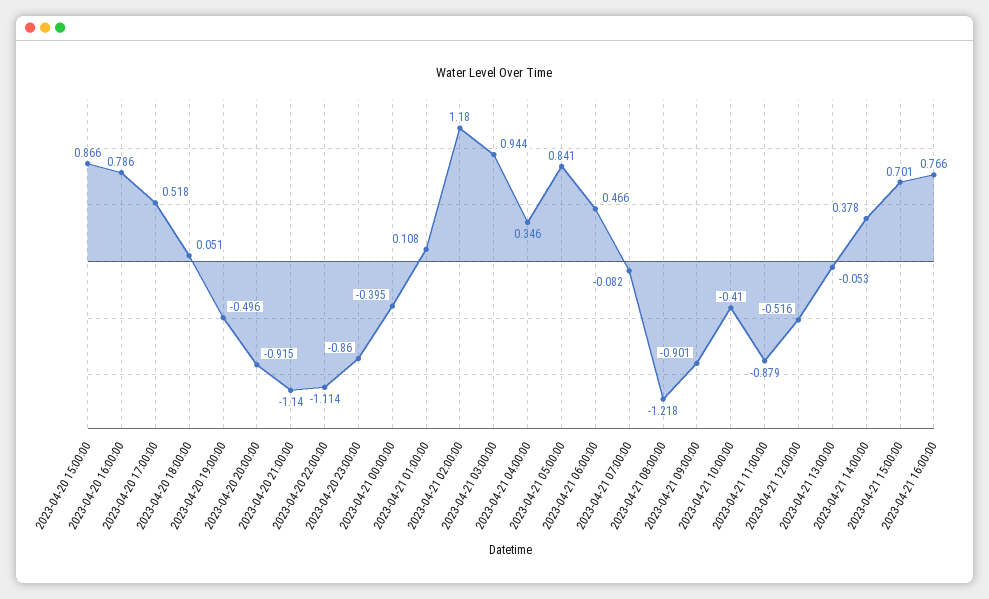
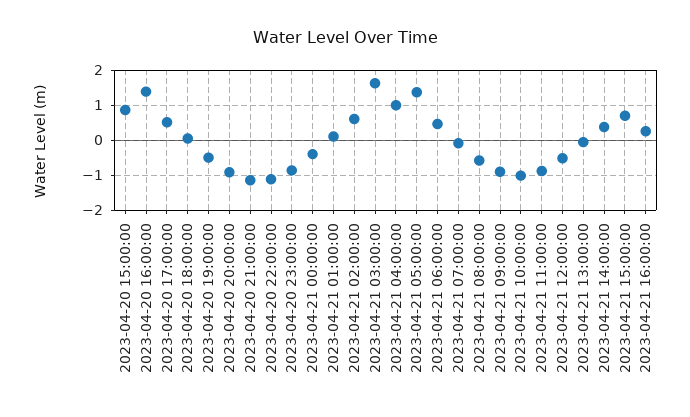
  {
    "2023-04-20 15:00:00": 0.866,
-   "2023-04-20 16:00:00": 0.786,
+   "2023-04-20 16:00:00": 1.4,
    "2023-04-20 17:00:00": 0.518,
    "2023-04-20 18:00:00": 0.051,
    "2023-04-20 19:00:00": -0.496,
    "2023-04-20 20:00:00": -0.915,
    "2023-04-20 21:00:00": -1.14,
    "2023-04-20 22:00:00": -1.114,
    "2023-04-20 23:00:00": -0.86,
    "2023-04-21 00:00:00": -0.395,
    "2023-04-21 01:00:00": 0.108,
-   "2023-04-21 02:00:00": 1.18,
+   "2023-04-21 02:00:00": 0.6,
-   "2023-04-21 03:00:00": 0.944,
+   "2023-04-21 03:00:00": 1.6,
-   "2023-04-21 04:00:00": 0.346,
+   "2023-04-21 04:00:00": 1,
-   "2023-04-21 05:00:00": 0.841,
+   "2023-04-21 05:00:00": 1.4,
    "2023-04-21 06:00:00": 0.466,
    "2023-04-21 07:00:00": -0.082,
-   "2023-04-21 08:00:00": -1.218,
+   "2023-04-21 08:00:00": -0.6,
    "2023-04-21 09:00:00": -0.901,
-   "2023-04-21 10:00:00": -0.41,
+   "2023-04-21 10:00:00": -1,
    "2023-04-21 11:00:00": -0.879,
    "2023-04-21 12:00:00": -0.516,
    "2023-04-21 13:00:00": -0.053,
    "2023-04-21 14:00:00": 0.378,
    "2023-04-21 15:00:00": 0.701,
-   "2023-04-21 16:00:00": 0.766
+   "2023-04-21 16:00:00": 0.2
  }

